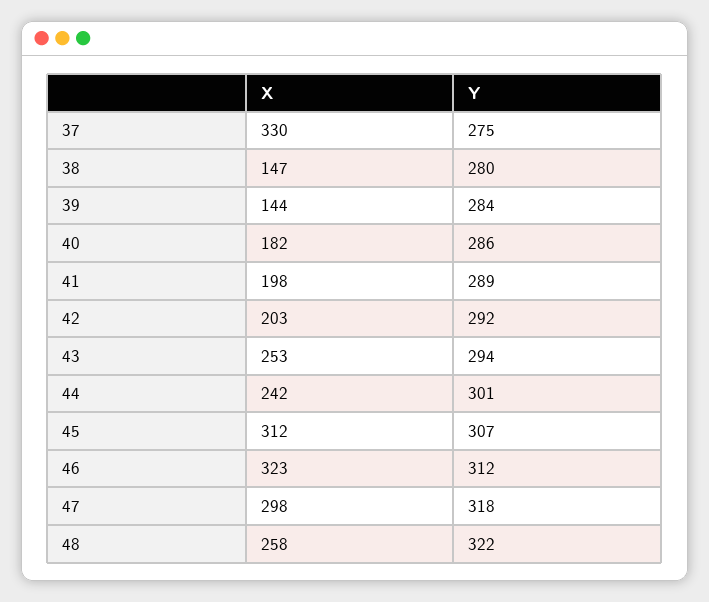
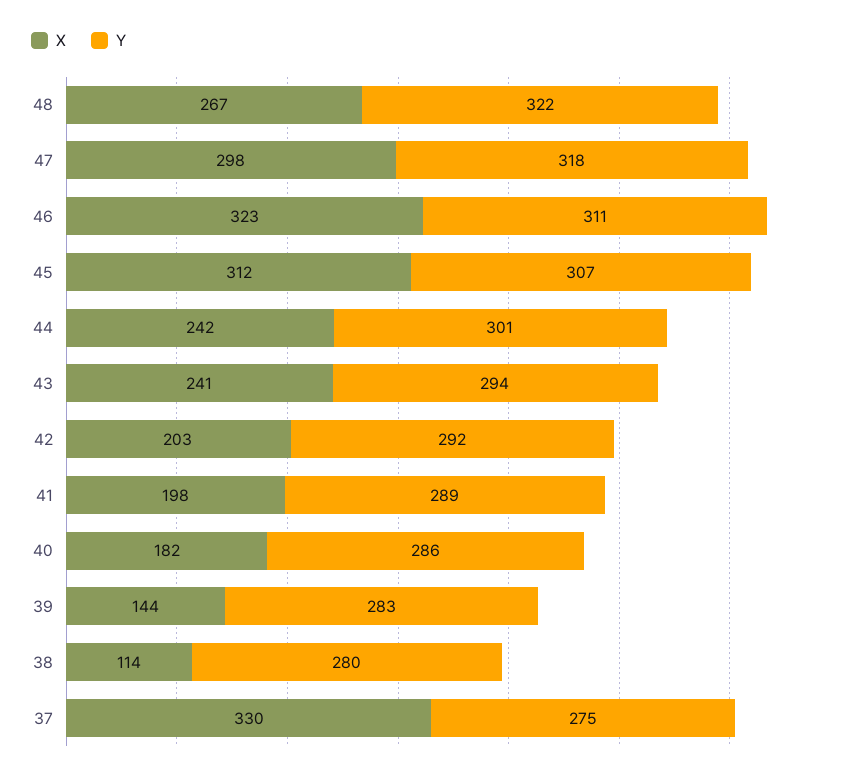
  {
    "X": {
      "37": 330,
-     "38": 147,
+     "38": 114,
      "39": 144,
      "40": 182,
      "41": 198,
      "42": 203,
-     "43": 253,
+     "43": 241,
      "44": 242,
      "45": 312,
      "46": 323,
      "47": 298,
-     "48": 258
+     "48": 267
    },
    "Y": {
      "37": 275,
      "38": 280,
-     "39": 284,
+     "39": 283,
      "40": 286,
      "41": 289,
      "42": 292,
      "43": 294,
      "44": 301,
      "45": 307,
-     "46": 312,
+     "46": 311,
      "47": 318,
      "48": 322
    }
  }

